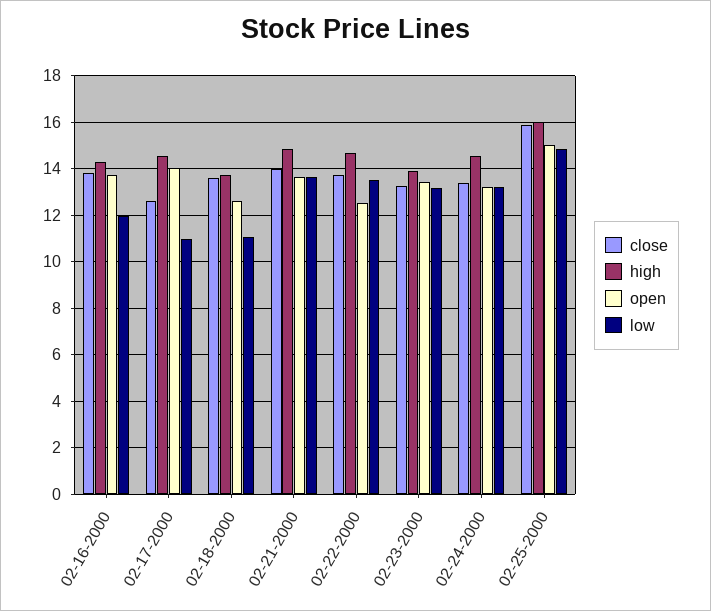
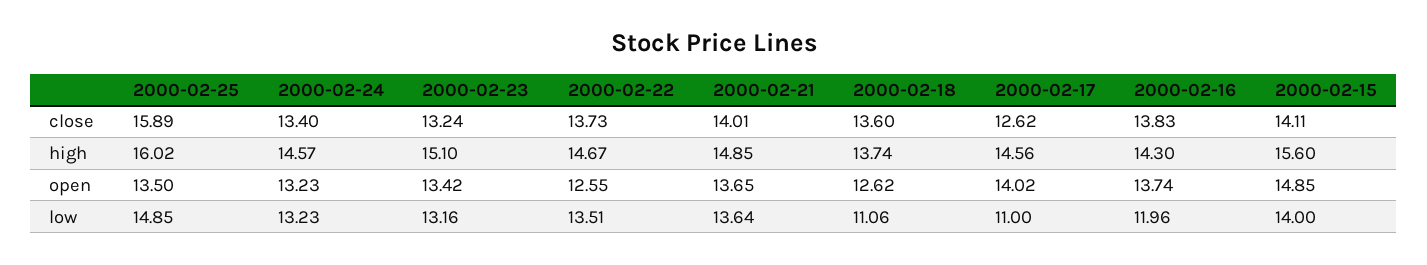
  {
    "close": {
      "02-16-2000": 13.83,
      "02-17-2000": 12.62,
      "02-18-2000": 13.6,
      "02-21-2000": 14.01,
      "02-22-2000": 13.73,
      "02-23-2000": 13.24,
      "02-24-2000": 13.4,
-     "02-25-2000": 15.89
+     "02-25-2000": 15.89,
+     "2000-02-15": 14.11
    },
    "high": {
      "02-16-2000": 14.3,
      "02-17-2000": 14.56,
      "02-18-2000": 13.74,
      "02-21-2000": 14.85,
      "02-22-2000": 14.67,
-     "02-23-2000": 14,
+     "02-23-2000": 15.1,
      "02-24-2000": 14.57,
-     "02-25-2000": 16.02
+     "02-25-2000": 16.02,
+     "2000-02-15": 15.6
    },
    "open": {
      "02-16-2000": 13.74,
      "02-17-2000": 14.02,
      "02-18-2000": 12.62,
      "02-21-2000": 13.65,
      "02-22-2000": 12.55,
      "02-23-2000": 13.42,
      "02-24-2000": 13.23,
-     "02-25-2000": 15
+     "02-25-2000": 13.5,
+     "2000-02-15": 14.85
    },
    "low": {
      "02-16-2000": 11.96,
      "02-17-2000": 11,
      "02-18-2000": 11.06,
      "02-21-2000": 13.64,
      "02-22-2000": 13.51,
      "02-23-2000": 13.16,
      "02-24-2000": 13.23,
-     "02-25-2000": 14.85
+     "02-25-2000": 14.85,
+     "2000-02-15": 14
    }
  }

